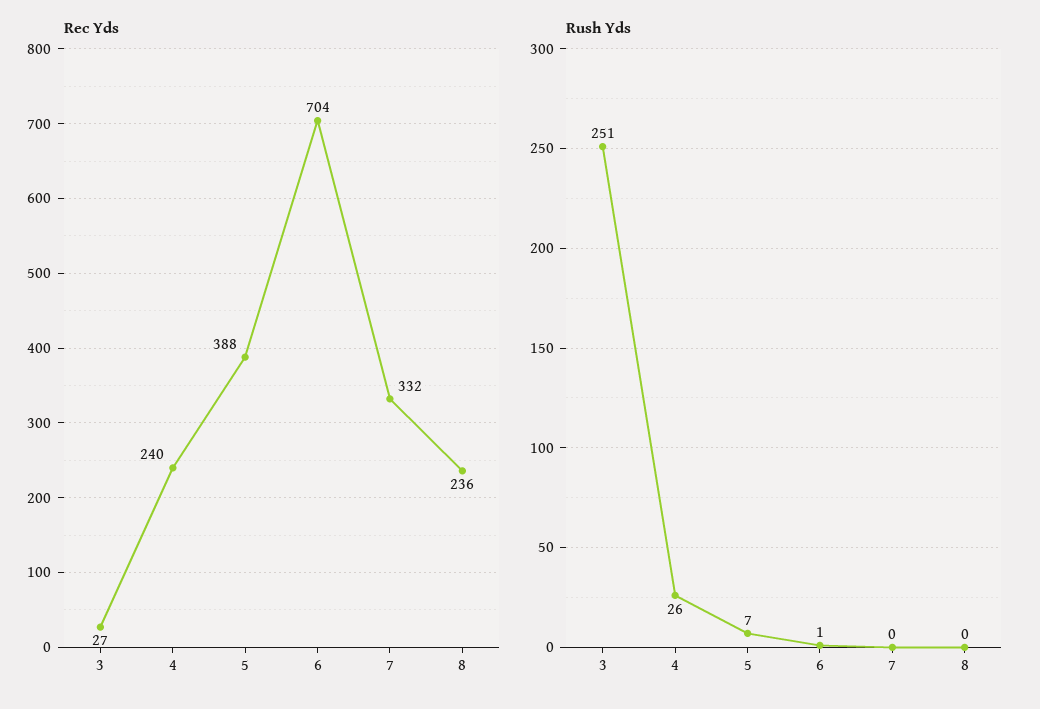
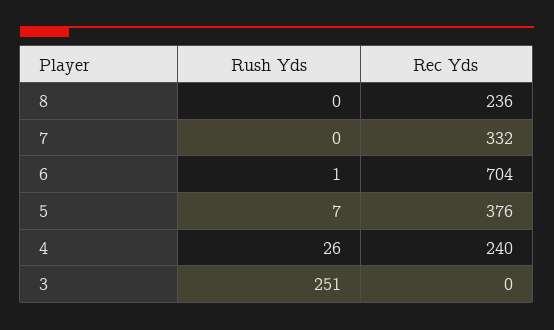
  {
    "Rec Yds": {
-     "3": 27,
+     "3": 0,
      "4": 240,
-     "5": 388,
+     "5": 376,
      "6": 704,
      "7": 332,
      "8": 236
    },
    "Rush Yds": {
      "3": 251,
      "4": 26,
      "5": 7,
      "6": 1,
      "7": 0,
      "8": 0
    }
  }

